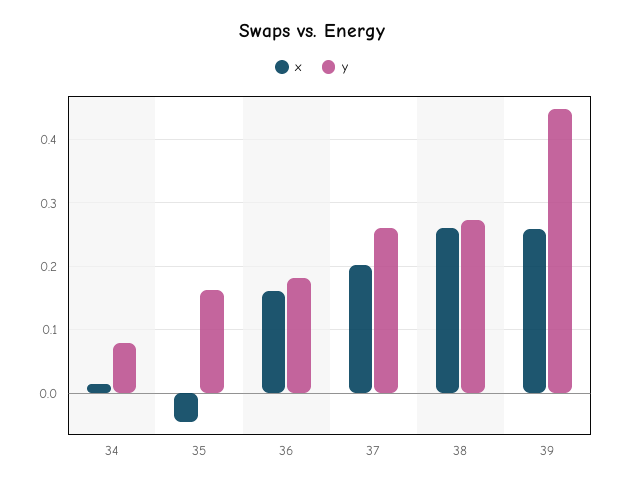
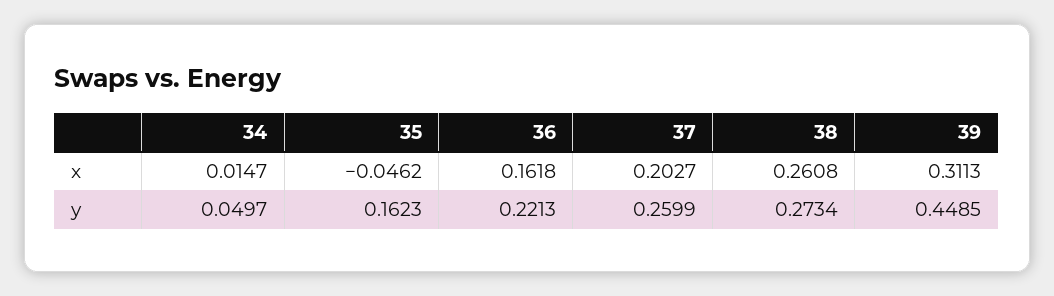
  {
    "x": {
      "34": 0.0147,
      "35": -0.0462,
      "36": 0.1618,
      "37": 0.2027,
      "38": 0.2608,
-     "39": 0.26
+     "39": 0.3113
    },
    "y": {
-     "34": 0.08,
+     "34": 0.0497,
      "35": 0.1623,
-     "36": 0.18,
+     "36": 0.2213,
      "37": 0.2599,
      "38": 0.2734,
      "39": 0.4485
    }
  }

